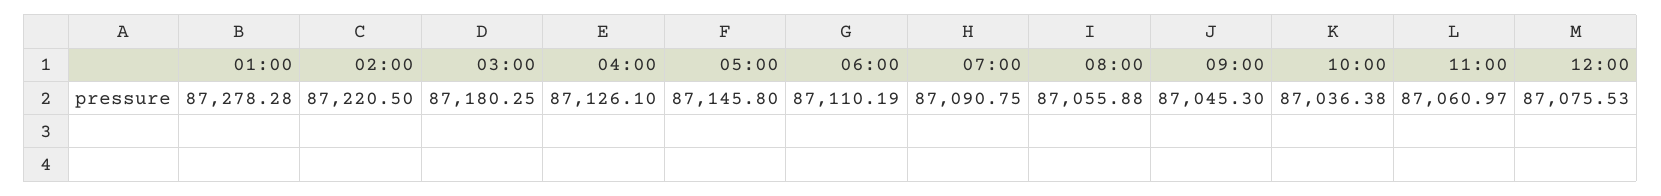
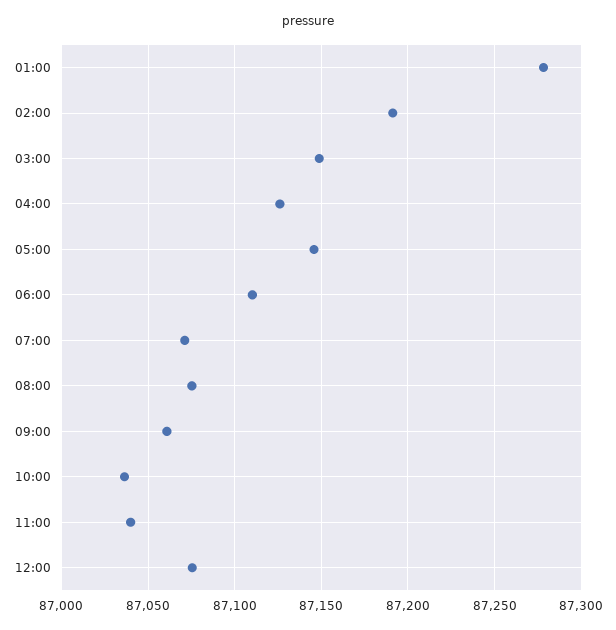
  {
    "01:00": 87278.28,
-   "02:00": 87220.5,
+   "02:00": 87190,
-   "03:00": 87180.25,
+   "03:00": 87150,
    "04:00": 87126.1,
    "05:00": 87145.8,
    "06:00": 87110.19,
-   "07:00": 87090.75,
+   "07:00": 87070,
-   "08:00": 87055.88,
+   "08:00": 87075,
-   "09:00": 87045.3,
+   "09:00": 87060,
    "10:00": 87036.38,
-   "11:00": 87060.97,
+   "11:00": 87040,
    "12:00": 87075.53
  }

